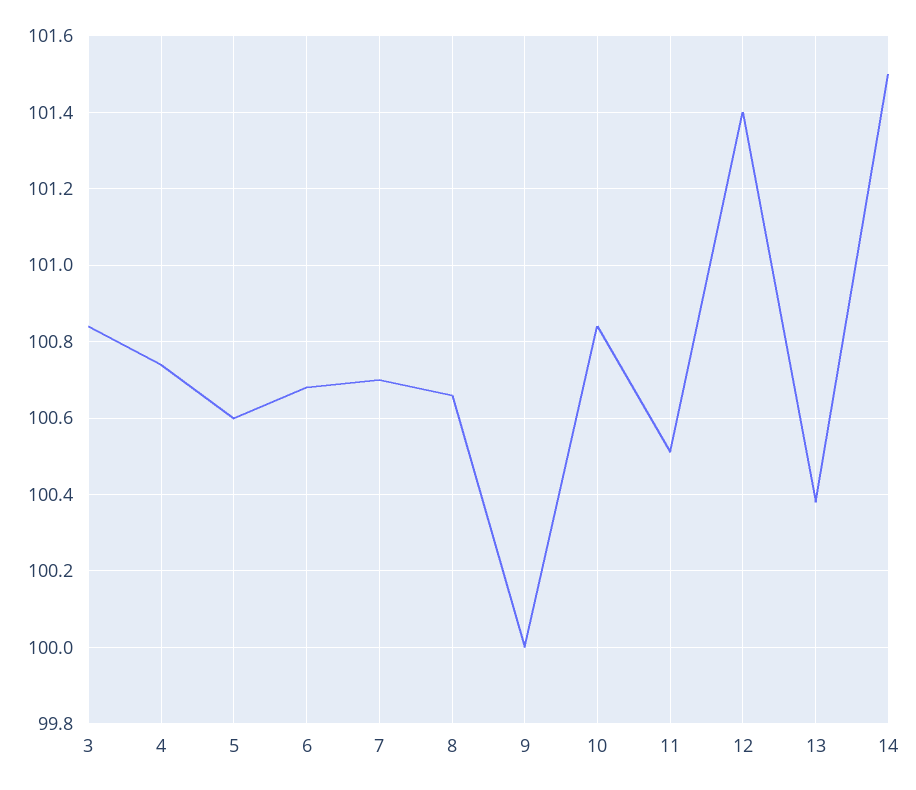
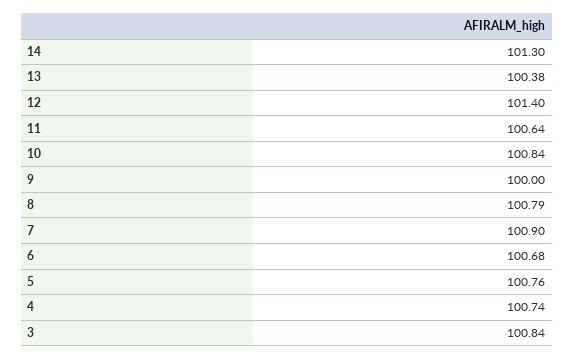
  {
    "3": 100.84,
    "4": 100.74,
-   "5": 100.6,
+   "5": 100.76,
    "6": 100.68,
-   "7": 100.7,
+   "7": 100.9,
-   "8": 100.65,
+   "8": 100.79,
    "9": 100,
    "10": 100.84,
-   "11": 100.5,
+   "11": 100.64,
    "12": 101.4,
    "13": 100.38,
-   "14": 101.5
+   "14": 101.3
  }

